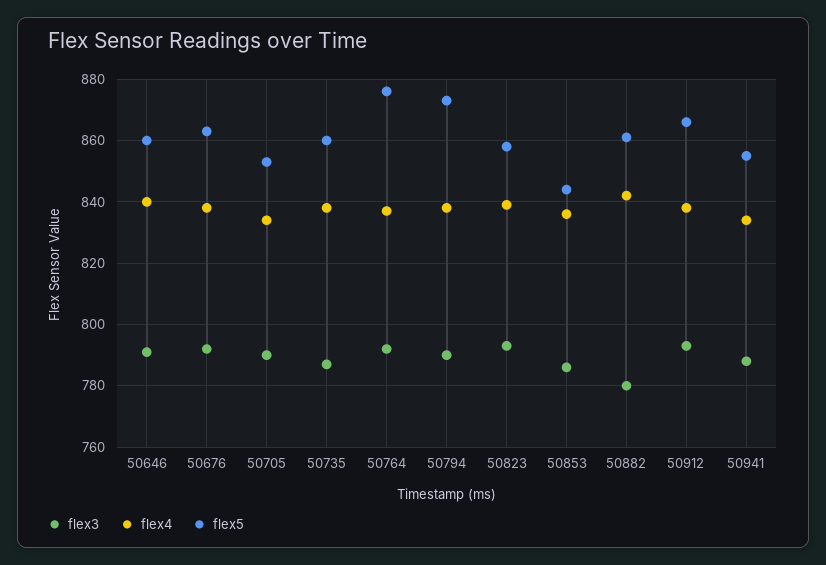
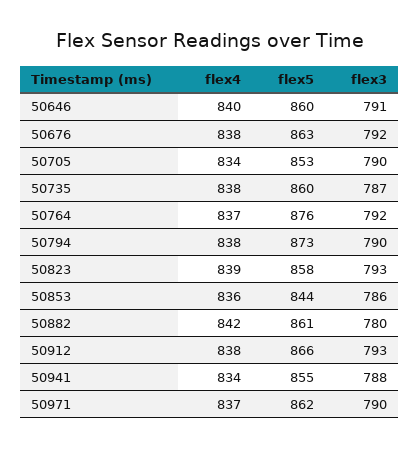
  {
    "flex3": {
      "50646": 791,
      "50676": 792,
      "50705": 790,
      "50735": 787,
      "50764": 792,
      "50794": 790,
      "50823": 793,
      "50853": 786,
      "50882": 780,
      "50912": 793,
-     "50941": 788
+     "50941": 788,
+     "50971": 790
    },
    "flex4": {
      "50646": 840,
      "50676": 838,
      "50705": 834,
      "50735": 838,
      "50764": 837,
      "50794": 838,
      "50823": 839,
      "50853": 836,
      "50882": 842,
      "50912": 838,
-     "50941": 834
+     "50941": 834,
+     "50971": 837
    },
    "flex5": {
      "50646": 860,
      "50676": 863,
      "50705": 853,
      "50735": 860,
      "50764": 876,
      "50794": 873,
      "50823": 858,
      "50853": 844,
      "50882": 861,
      "50912": 866,
-     "50941": 855
+     "50941": 855,
+     "50971": 862
    }
  }

